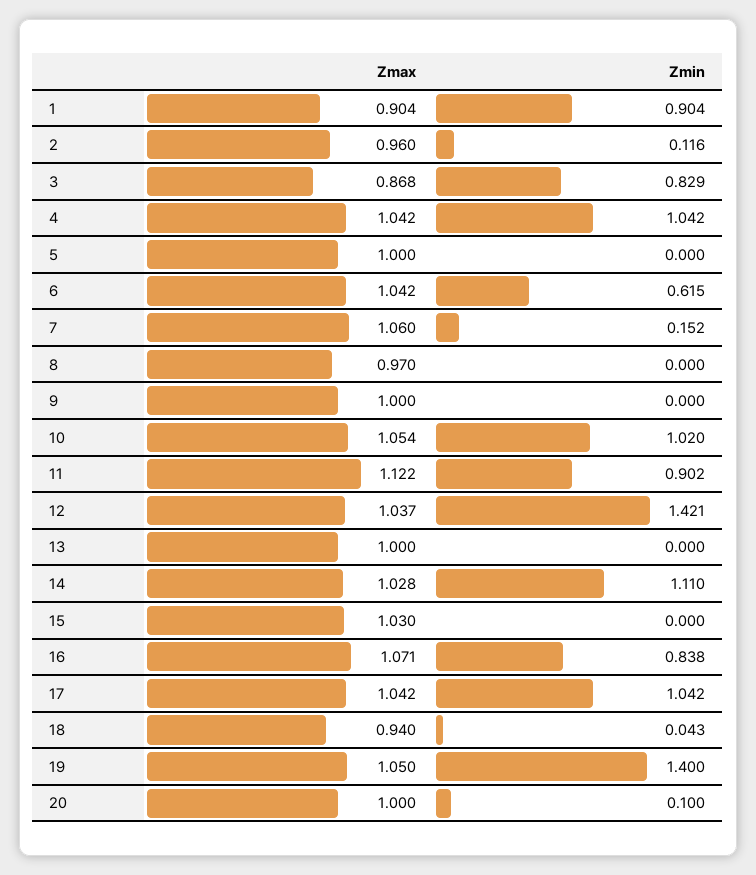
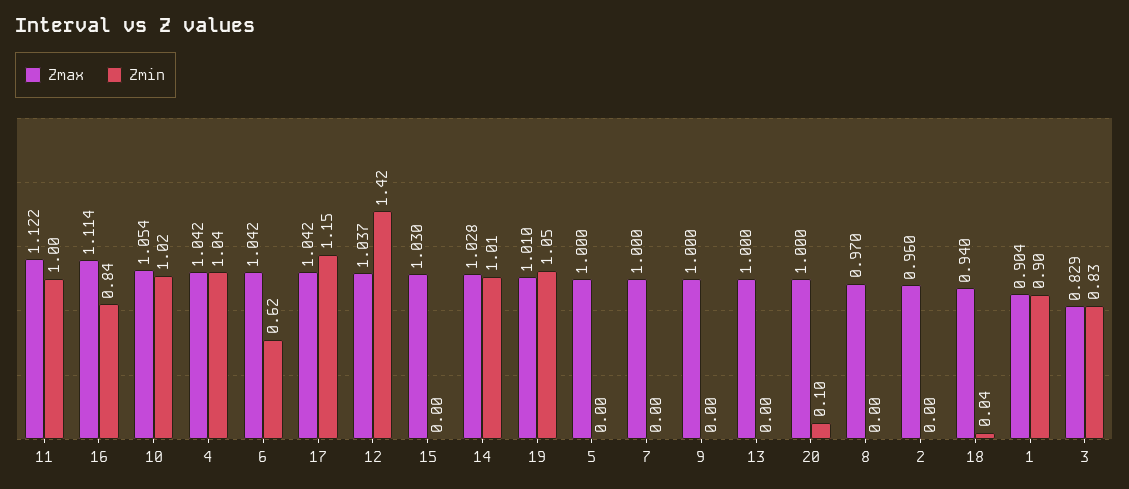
  {
    "Zmax": {
      "1": 0.904,
      "2": 0.96,
-     "3": 0.868,
+     "3": 0.829,
      "4": 1.042,
      "5": 1,
      "6": 1.042,
-     "7": 1.06,
+     "7": 1,
      "8": 0.97,
      "9": 1,
      "10": 1.054,
      "11": 1.122,
      "12": 1.037,
      "13": 1,
      "14": 1.028,
      "15": 1.03,
-     "16": 1.071,
+     "16": 1.114,
      "17": 1.042,
      "18": 0.94,
-     "19": 1.05,
+     "19": 1.01,
      "20": 1
    },
    "Zmin": {
      "1": 0.904,
-     "2": 0.116,
+     "2": 0,
      "3": 0.829,
      "4": 1.042,
      "5": 0,
      "6": 0.615,
-     "7": 0.152,
+     "7": 0,
      "8": 0,
      "9": 0,
      "10": 1.02,
-     "11": 0.902,
+     "11": 1,
      "12": 1.421,
      "13": 0,
-     "14": 1.11,
+     "14": 1.01,
      "15": 0,
      "16": 0.838,
-     "17": 1.042,
+     "17": 1.15,
      "18": 0.043,
-     "19": 1.4,
+     "19": 1.05,
      "20": 0.1
    }
  }

